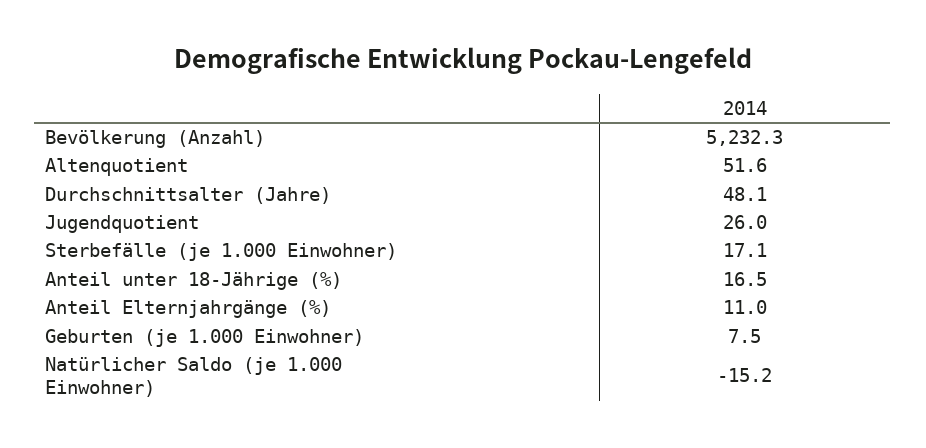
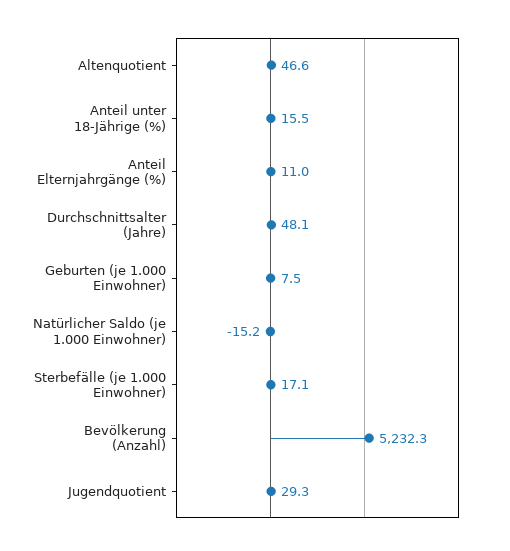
  {
    "Bevölkerung (Anzahl)": 5232.3,
-   "Altenquotient": 51.6,
+   "Altenquotient": 46.6,
    "Durchschnittsalter (Jahre)": 48.1,
-   "Jugendquotient": 26,
+   "Jugendquotient": 29.3,
    "Sterbefälle (je 1.000 Einwohner)": 17.1,
-   "Anteil unter 18-Jährige (%)": 16.5,
+   "Anteil unter 18-Jährige (%)": 15.5,
    "Anteil Elternjahrgänge (%)": 11,
    "Geburten (je 1.000 Einwohner)": 7.5,
    "Natürlicher Saldo (je 1.000 Einwohner)": -15.2
  }

